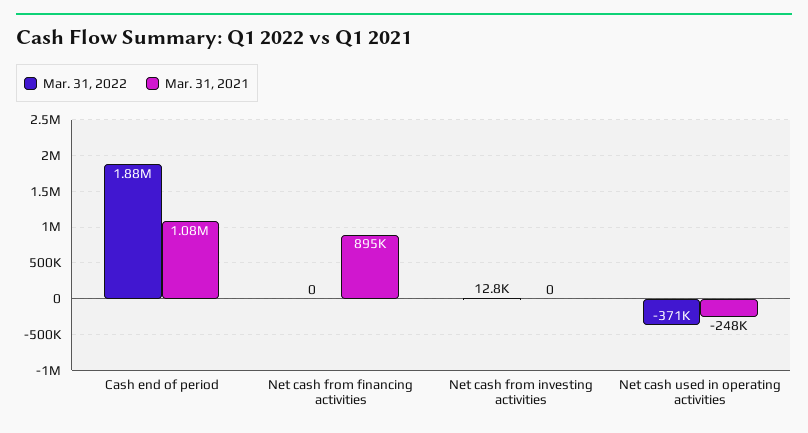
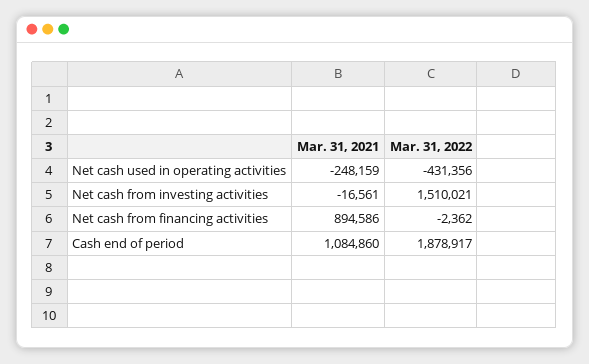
  {
    "Mar. 31, 2022": {
      "Cash end of period": 1878917,
-     "Net cash from financing activities": 0,
+     "Net cash from financing activities": -2362,
-     "Net cash from investing activities": 12800,
+     "Net cash from investing activities": 1510021,
-     "Net cash used in operating activities": -371000
+     "Net cash used in operating activities": -431356
    },
    "Mar. 31, 2021": {
      "Cash end of period": 1084860,
      "Net cash from financing activities": 894586,
-     "Net cash from investing activities": 0,
+     "Net cash from investing activities": -16561,
      "Net cash used in operating activities": -248159
    }
  }

